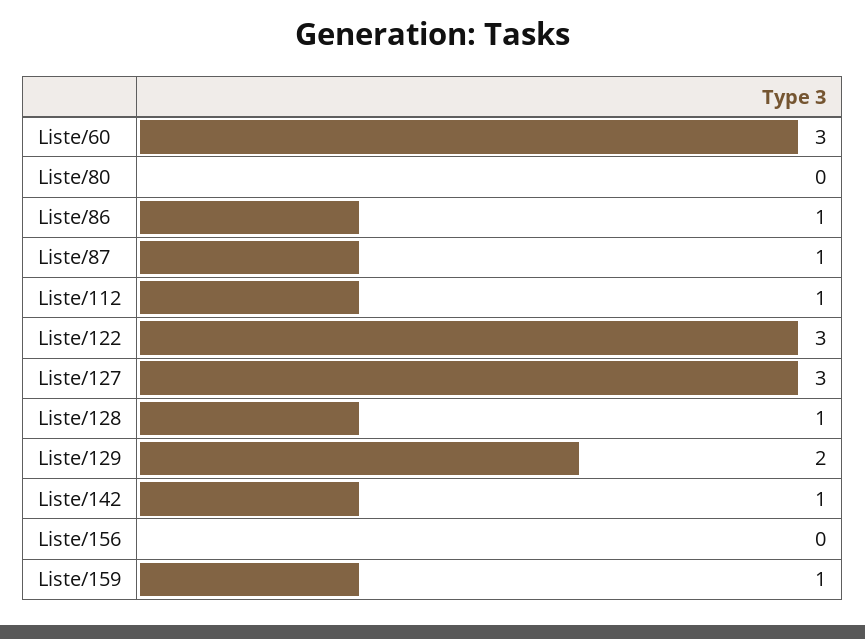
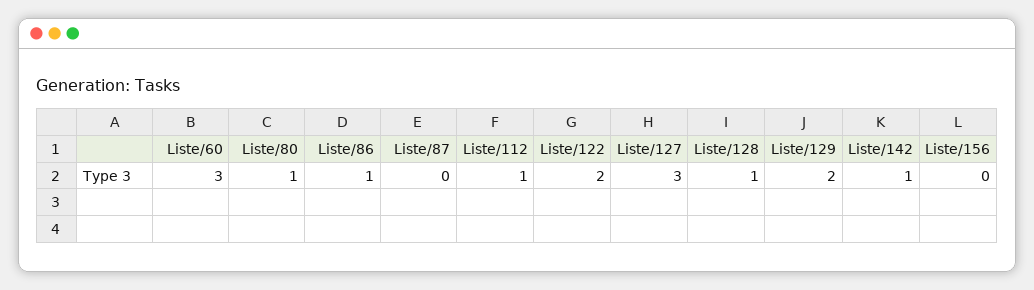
  {
    "Liste/60": 3,
-   "Liste/80": 0,
+   "Liste/80": 1,
    "Liste/86": 1,
-   "Liste/87": 1,
+   "Liste/87": 0,
    "Liste/112": 1,
-   "Liste/122": 3,
+   "Liste/122": 2,
    "Liste/127": 3,
    "Liste/128": 1,
    "Liste/129": 2,
    "Liste/142": 1,
-   "Liste/156": 0,
+   "Liste/156": 0
-   "Liste/159": 1
  }

